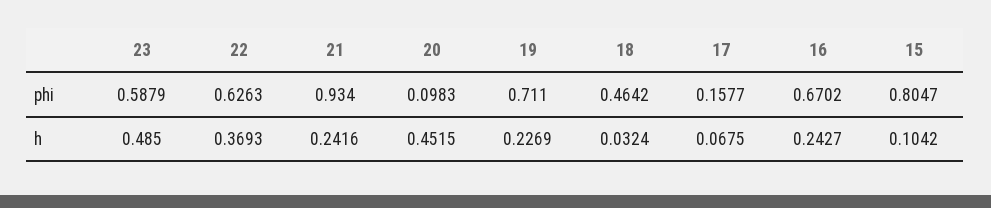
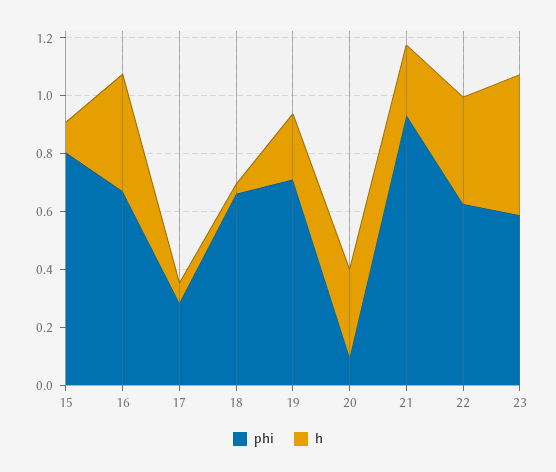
  {
    "phi": {
      "23": 0.5879,
      "22": 0.6263,
      "21": 0.934,
      "20": 0.0983,
      "19": 0.711,
-     "18": 0.4642,
+     "18": 0.65,
-     "17": 0.1577,
+     "17": 0.3,
      "16": 0.6702,
      "15": 0.8047
    },
    "h": {
      "23": 0.485,
      "22": 0.3693,
      "21": 0.2416,
-     "20": 0.4515,
+     "20": 0.3,
      "19": 0.2269,
      "18": 0.0324,
      "17": 0.0675,
-     "16": 0.2427,
+     "16": 0.4,
      "15": 0.1042
    }
  }

